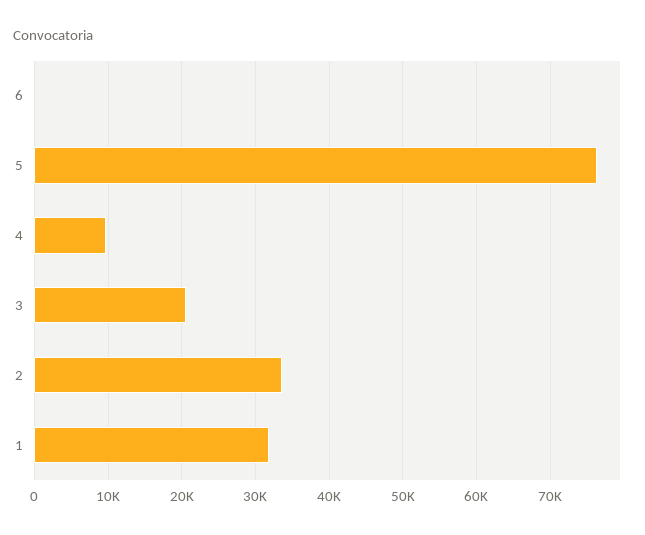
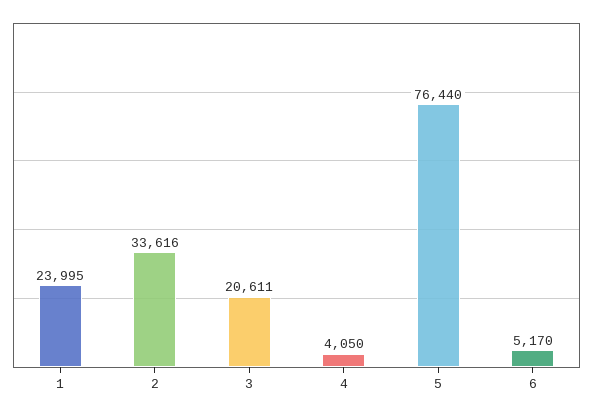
  {
-   "6": 0,
+   "6": 5170,
    "5": 76440,
-   "4": 10000,
+   "4": 4050,
    "3": 20611,
    "2": 33616,
-   "1": 32000
+   "1": 23995
  }

